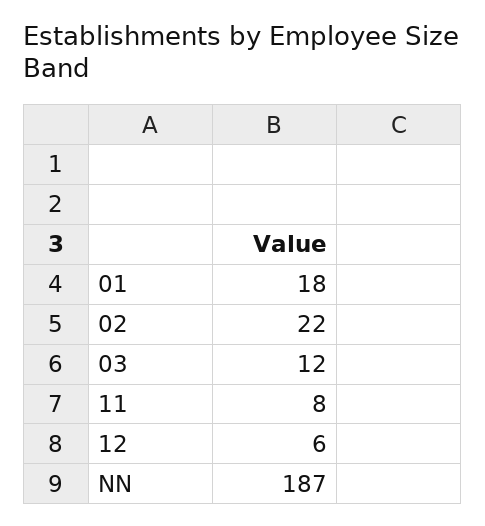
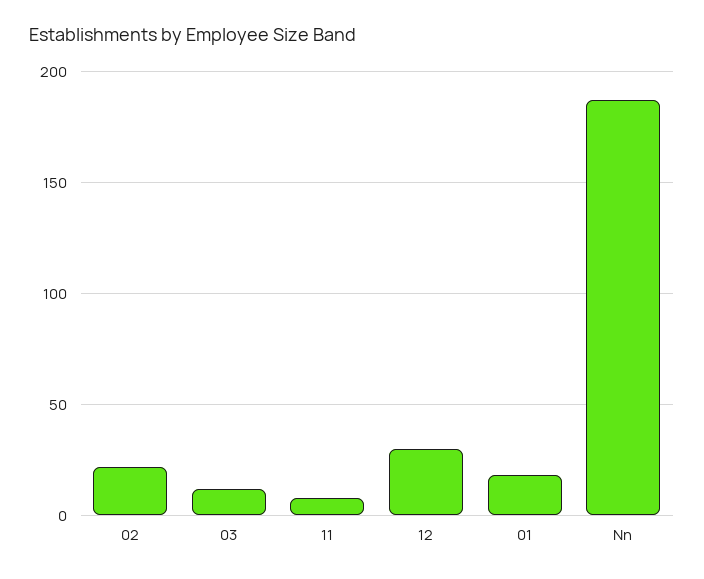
  {
    "01": 18,
    "02": 22,
    "03": 12,
    "11": 8,
-   "12": 6,
+   "12": 30,
    "NN": 187
  }

